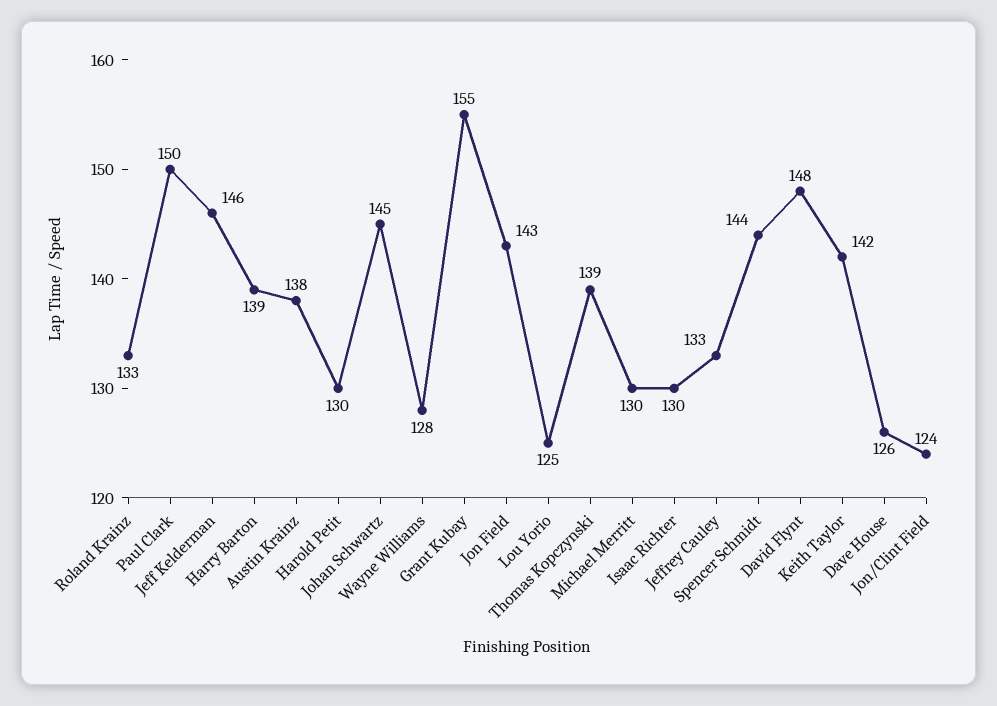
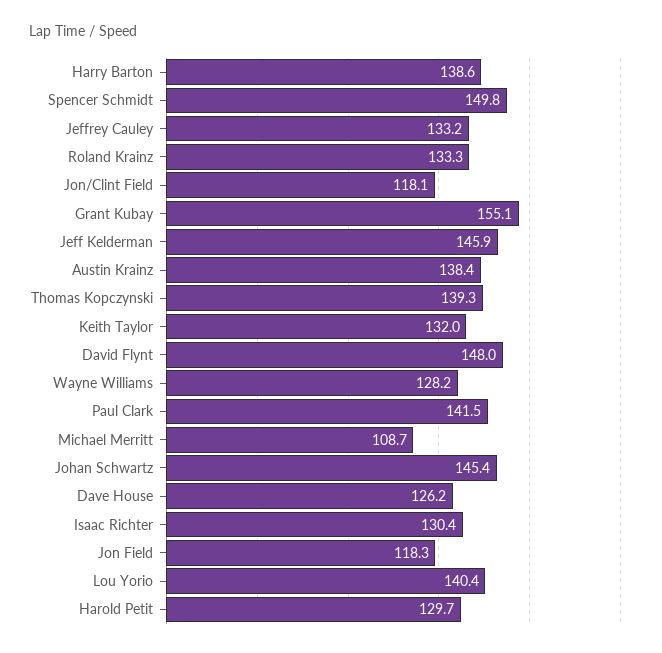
  {
    "Roland Krainz": 133.3,
-   "Paul Clark": 150,
+   "Paul Clark": 141.5,
    "Jeff Kelderman": 145.9,
    "Harry Barton": 138.6,
    "Austin Krainz": 138.4,
    "Harold Petit": 129.7,
    "Johan Schwartz": 145.4,
    "Wayne Williams": 128.2,
    "Grant Kubay": 155.1,
-   "Jon Field": 143,
+   "Jon Field": 118.3,
-   "Lou Yorio": 125,
+   "Lou Yorio": 140.4,
    "Thomas Kopczynski": 139.3,
-   "Michael Merritt": 130,
+   "Michael Merritt": 108.7,
    "Isaac Richter": 130.4,
    "Jeffrey Cauley": 133.2,
-   "Spencer Schmidt": 144,
+   "Spencer Schmidt": 149.8,
    "David Flynt": 148,
-   "Keith Taylor": 142,
+   "Keith Taylor": 132,
    "Dave House": 126.2,
-   "Jon/Clint Field": 124
+   "Jon/Clint Field": 118.1
  }

